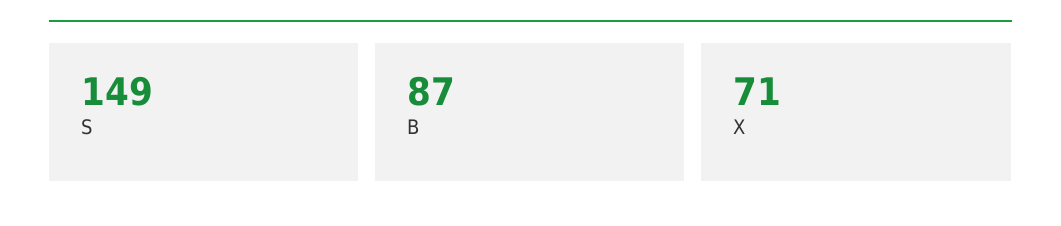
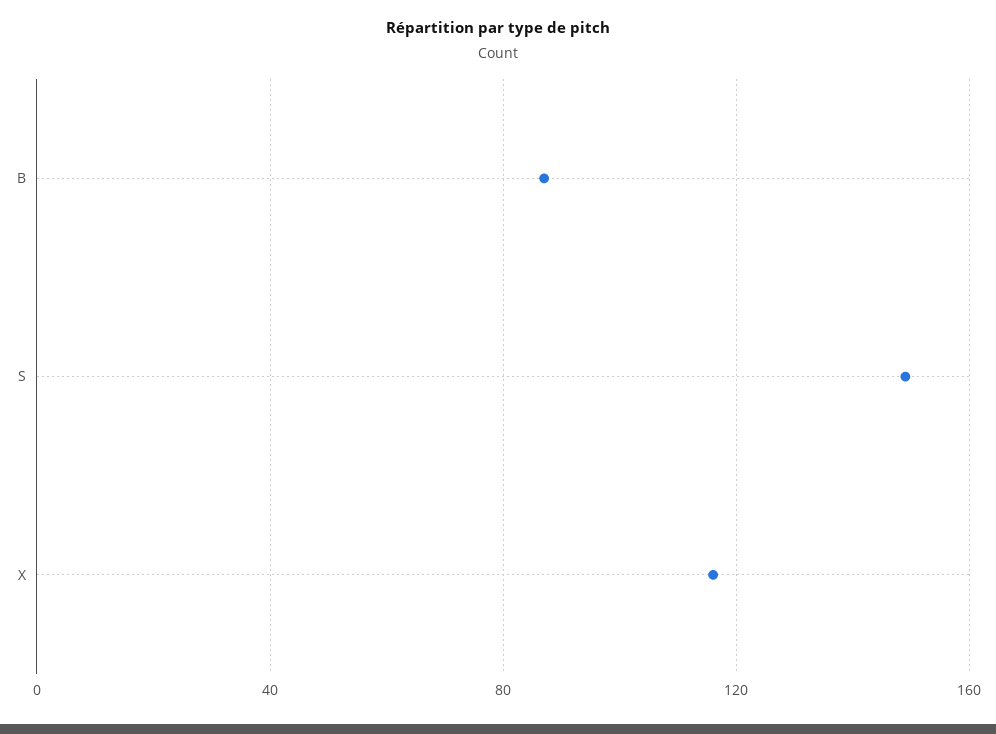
  {
    "S": 149,
    "B": 87,
-   "X": 71
+   "X": 115
  }

